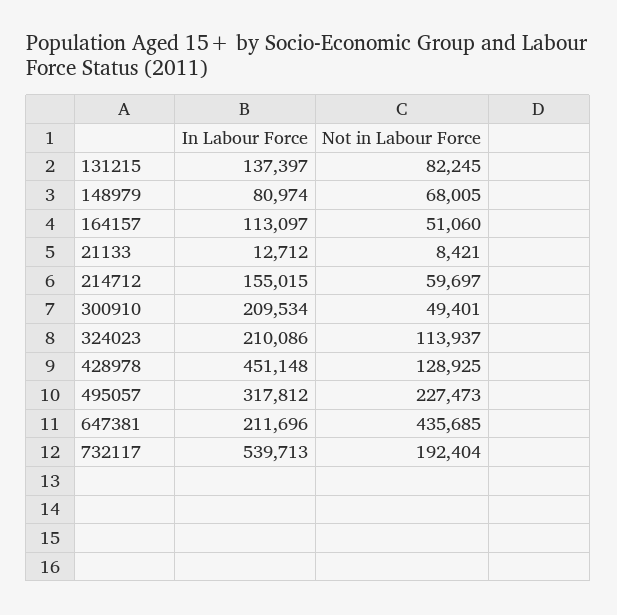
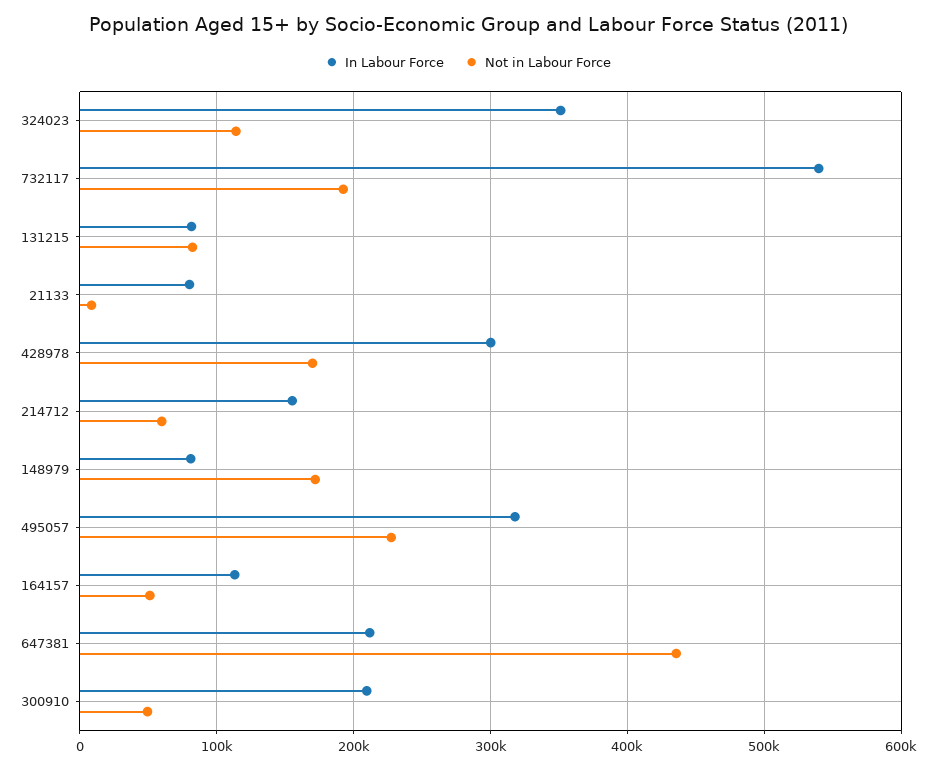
  {
    "In Labour Force": {
-     "131215": 137397,
+     "131215": 80000,
      "148979": 80974,
      "164157": 113097,
-     "21133": 12712,
+     "21133": 80000,
      "214712": 155015,
      "300910": 209534,
-     "324023": 210086,
+     "324023": 350000,
-     "428978": 451148,
+     "428978": 300000,
      "495057": 317812,
      "647381": 211696,
      "732117": 539713
    },
    "Not in Labour Force": {
      "131215": 82245,
-     "148979": 68005,
+     "148979": 170000,
      "164157": 51060,
      "21133": 8421,
      "214712": 59697,
      "300910": 49401,
      "324023": 113937,
-     "428978": 128925,
+     "428978": 170000,
      "495057": 227473,
      "647381": 435685,
      "732117": 192404
    }
  }

